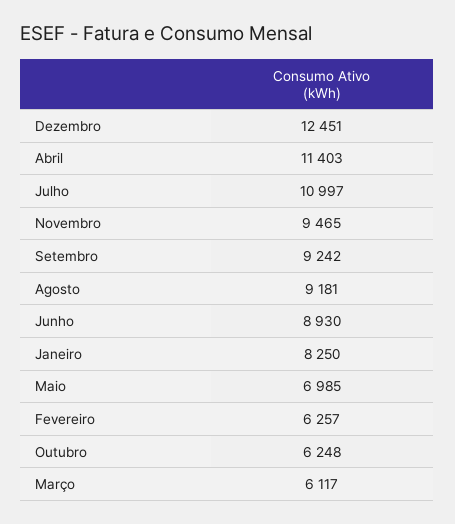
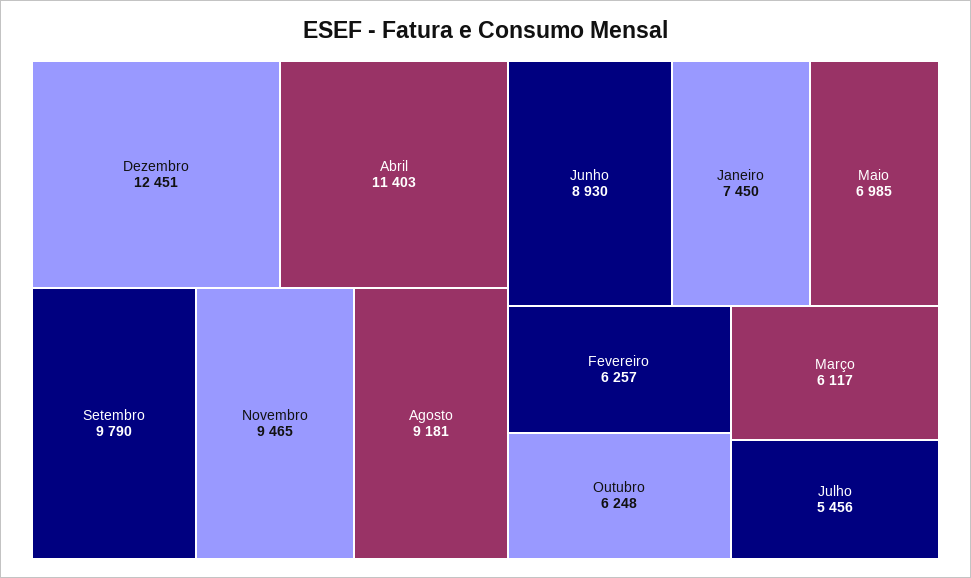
  {
    "Dezembro": 12451,
    "Abril": 11403,
-   "Julho": 10997,
+   "Julho": 5456,
    "Novembro": 9465,
-   "Setembro": 9242,
+   "Setembro": 9790,
    "Agosto": 9181,
    "Junho": 8930,
-   "Janeiro": 8250,
+   "Janeiro": 7450,
    "Maio": 6985,
    "Fevereiro": 6257,
    "Outubro": 6248,
    "Março": 6117
  }

